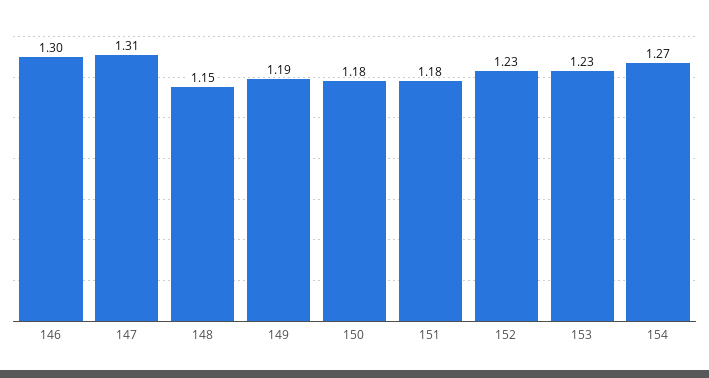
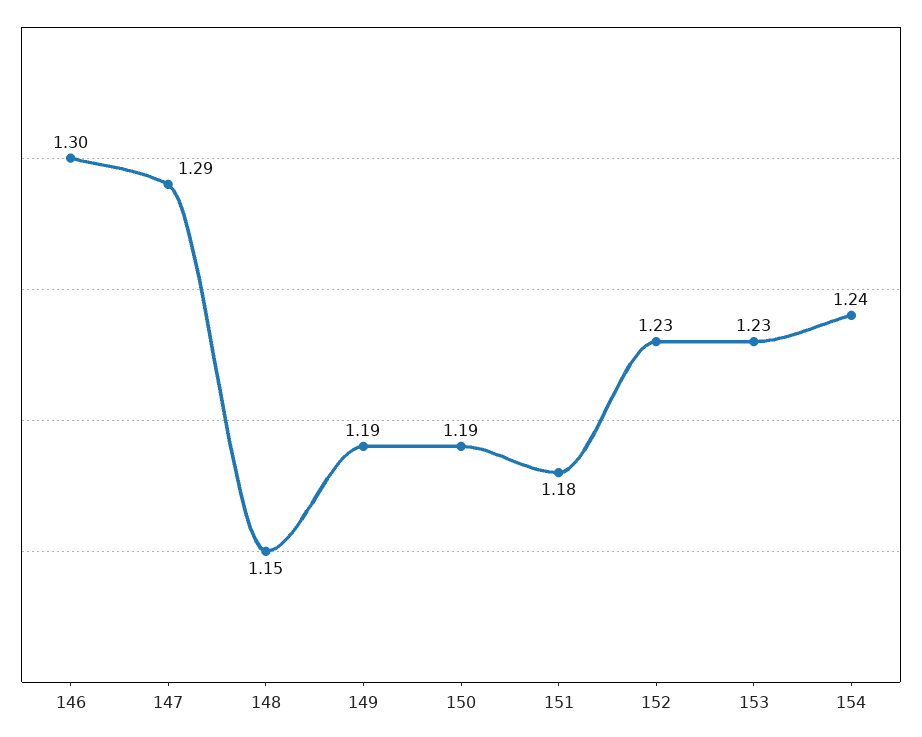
  {
    "146": 1.3,
-   "147": 1.31,
+   "147": 1.29,
    "148": 1.15,
    "149": 1.19,
-   "150": 1.18,
+   "150": 1.19,
    "151": 1.18,
    "152": 1.23,
    "153": 1.23,
-   "154": 1.27
+   "154": 1.24
  }

